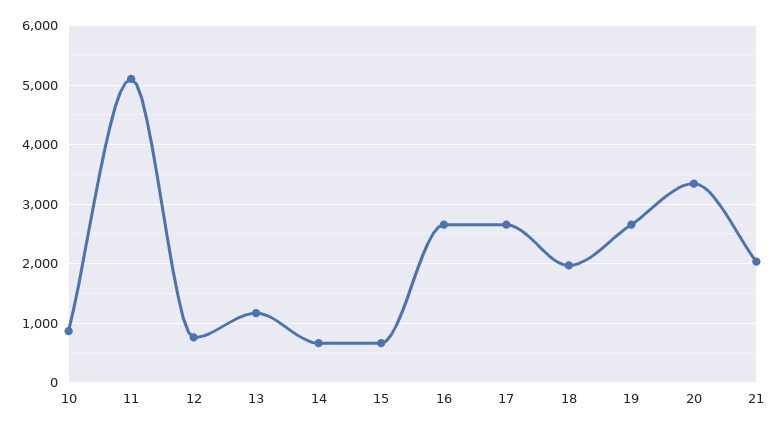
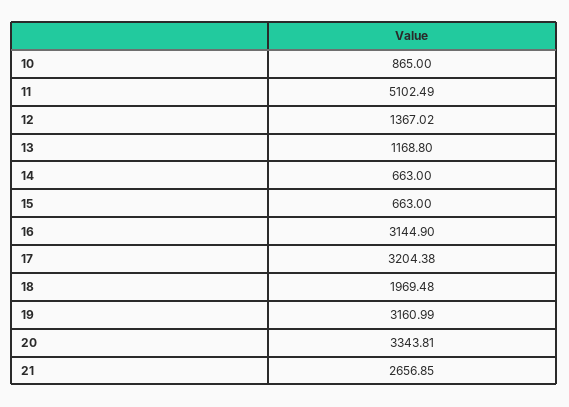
  {
    "10": 865,
    "11": 5102.49,
-   "12": 800,
+   "12": 1367.02,
    "13": 1168.8,
    "14": 663,
    "15": 663,
-   "16": 2600,
+   "16": 3144.9,
-   "17": 2600,
+   "17": 3204.38,
    "18": 1969.48,
-   "19": 2600,
+   "19": 3160.99,
    "20": 3343.81,
-   "21": 2000
+   "21": 2656.85
  }

